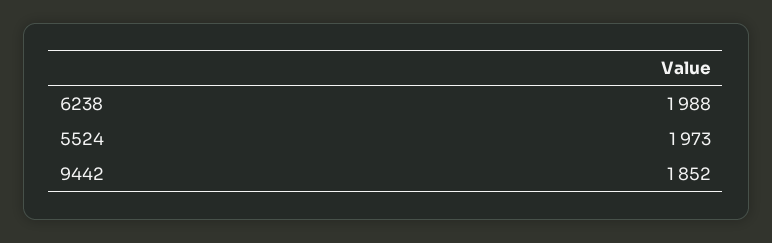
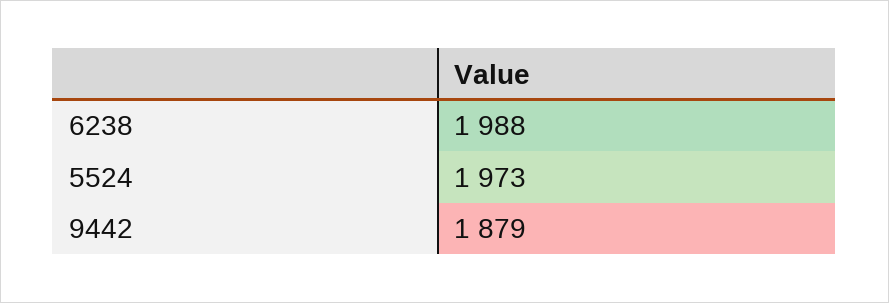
  {
    "6238": 1988,
    "5524": 1973,
-   "9442": 1852
+   "9442": 1879
  }

